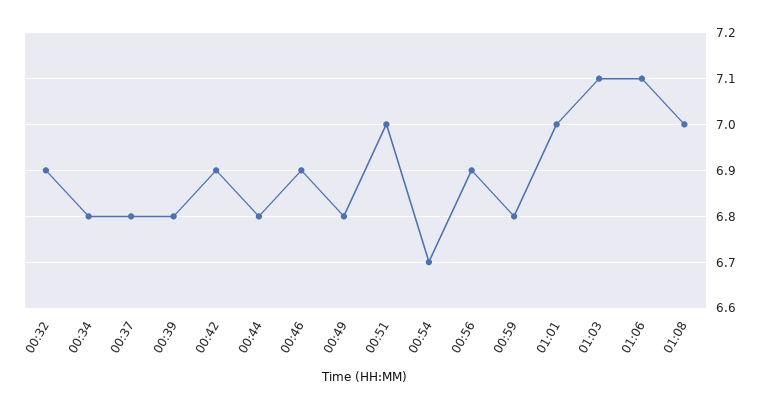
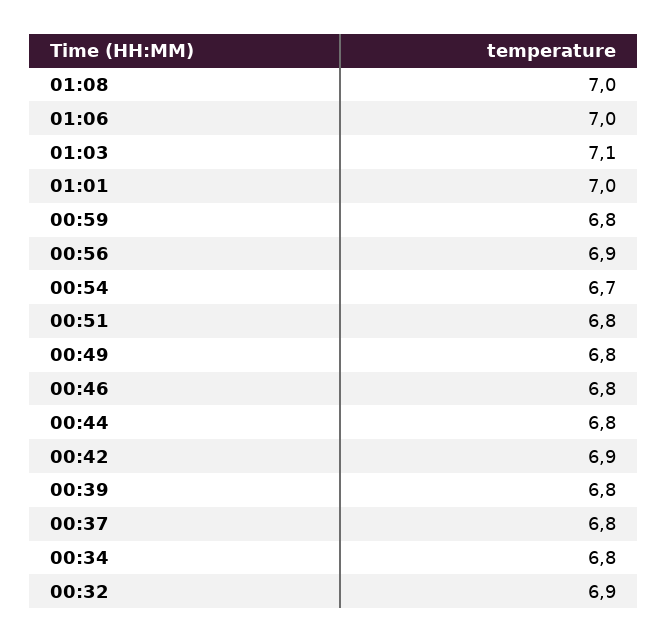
  {
    "00:32": 6.9,
    "00:34": 6.8,
    "00:37": 6.8,
    "00:39": 6.8,
    "00:42": 6.9,
    "00:44": 6.8,
-   "00:46": 6.9,
+   "00:46": 6.8,
    "00:49": 6.8,
-   "00:51": 7,
+   "00:51": 6.8,
    "00:54": 6.7,
    "00:56": 6.9,
    "00:59": 6.8,
    "01:01": 7,
    "01:03": 7.1,
-   "01:06": 7.1,
+   "01:06": 7,
    "01:08": 7
  }

